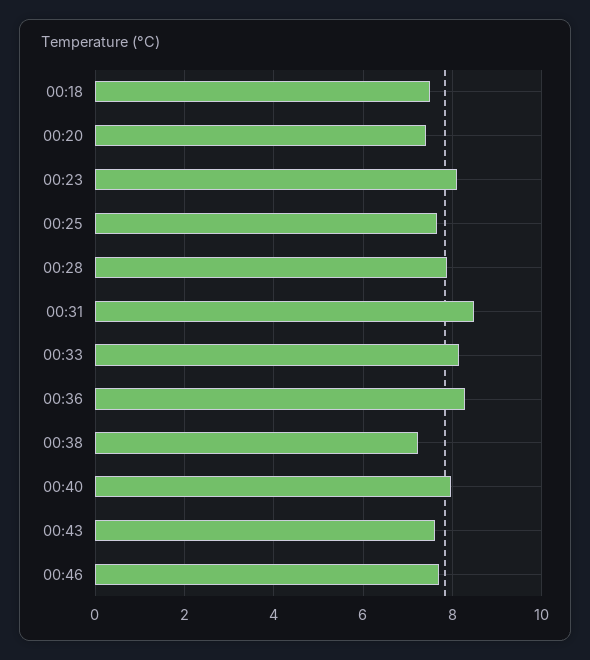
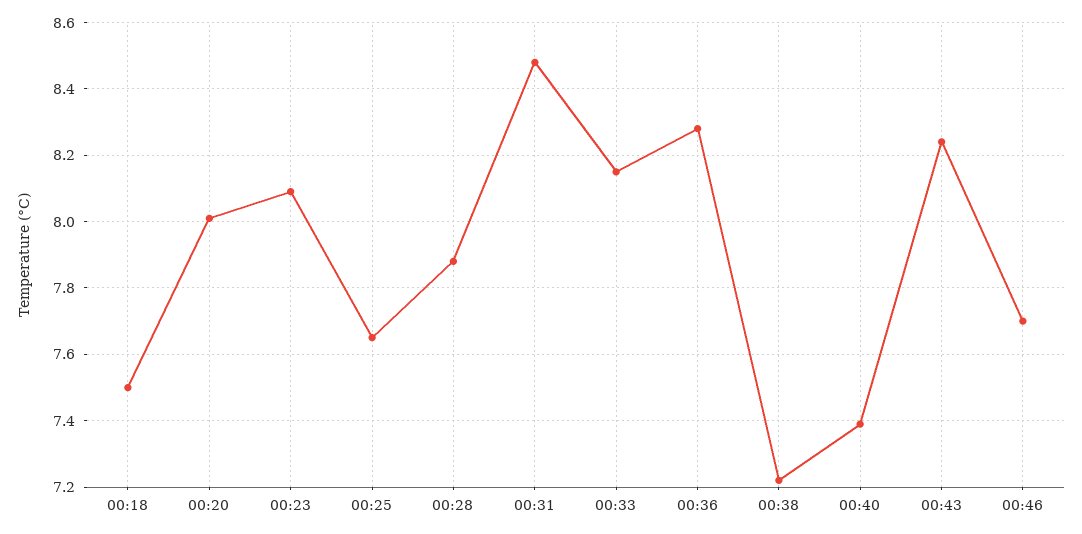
  {
    "00:18": 7.5,
-   "00:20": 7.4,
+   "00:20": 8,
    "00:23": 8.1,
    "00:25": 7.65,
    "00:28": 7.9,
    "00:31": 8.5,
    "00:33": 8.15,
    "00:36": 8.3,
    "00:38": 7.2,
-   "00:40": 8,
+   "00:40": 7.4,
-   "00:43": 7.6,
+   "00:43": 8.25,
    "00:46": 7.7
  }

